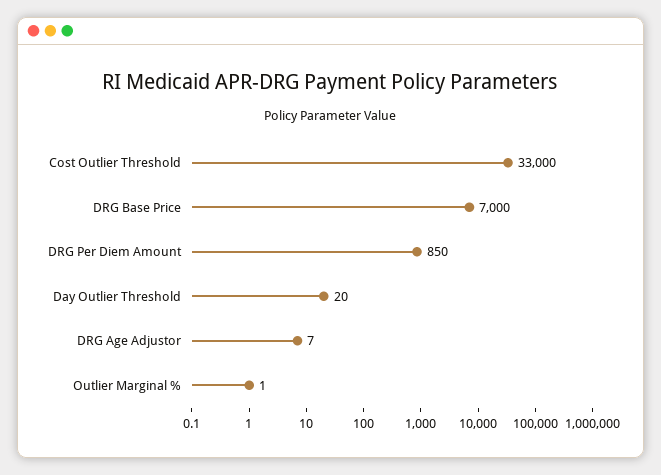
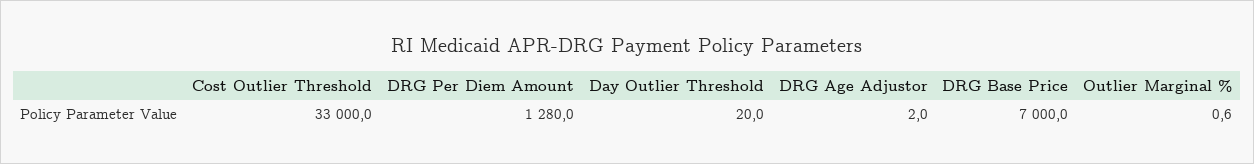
  {
    "Cost Outlier Threshold": 33000,
    "DRG Base Price": 7000,
-   "DRG Per Diem Amount": 850,
+   "DRG Per Diem Amount": 1280,
    "Day Outlier Threshold": 20,
-   "DRG Age Adjustor": 7,
+   "DRG Age Adjustor": 2,
    "Outlier Marginal %": 0.6
  }

